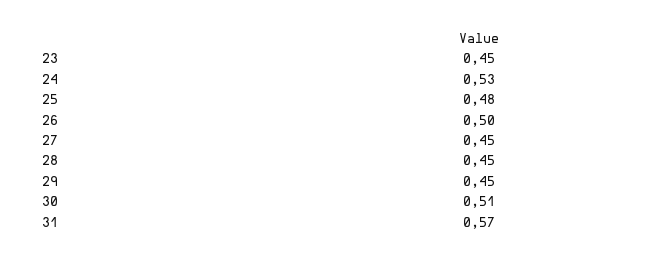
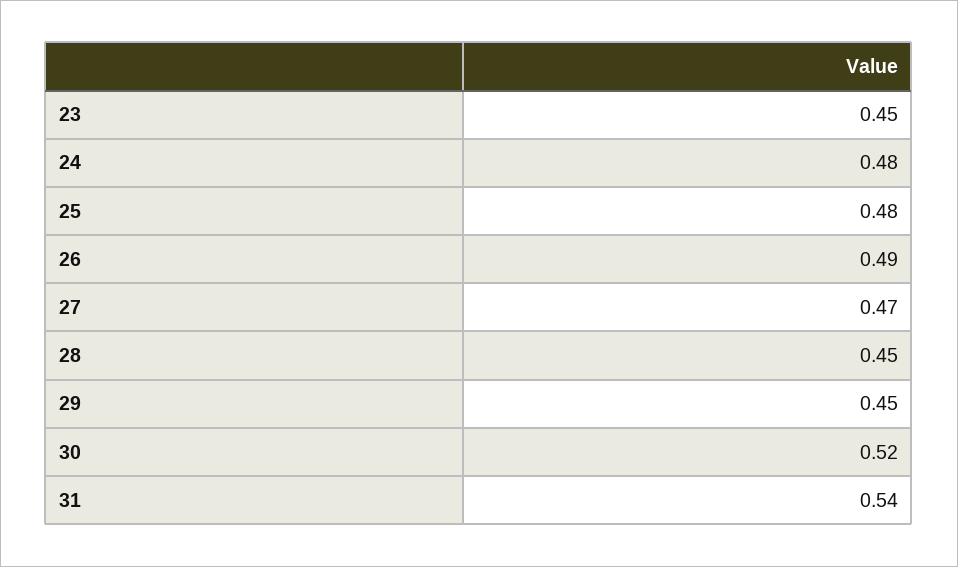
  {
    "23": 0.45,
-   "24": 0.53,
+   "24": 0.48,
    "25": 0.48,
-   "26": 0.5,
+   "26": 0.49,
-   "27": 0.45,
+   "27": 0.47,
    "28": 0.45,
    "29": 0.45,
-   "30": 0.51,
+   "30": 0.52,
-   "31": 0.57
+   "31": 0.54
  }

